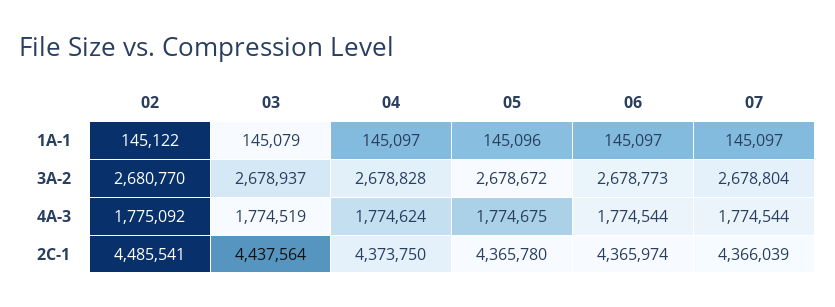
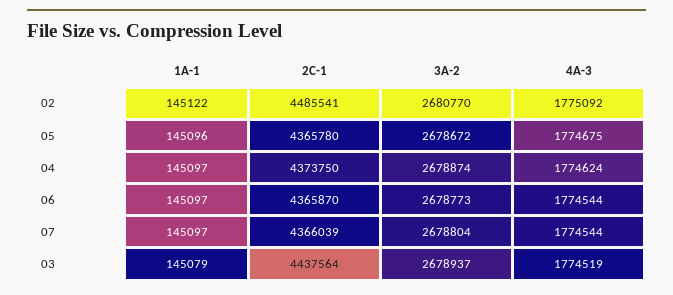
  {
    "02": {
      "1A-1": 145122,
      "3A-2": 2680770,
      "4A-3": 1775092,
      "2C-1": 4485541
    },
    "03": {
      "1A-1": 145079,
      "3A-2": 2678937,
      "4A-3": 1774519,
      "2C-1": 4437564
    },
    "04": {
      "1A-1": 145097,
-     "3A-2": 2678828,
+     "3A-2": 2678874,
      "4A-3": 1774624,
      "2C-1": 4373750
    },
    "05": {
      "1A-1": 145096,
      "3A-2": 2678672,
      "4A-3": 1774675,
      "2C-1": 4365780
    },
    "06": {
      "1A-1": 145097,
      "3A-2": 2678773,
      "4A-3": 1774544,
-     "2C-1": 4365974
+     "2C-1": 4365870
    },
    "07": {
      "1A-1": 145097,
      "3A-2": 2678804,
      "4A-3": 1774544,
      "2C-1": 4366039
    }
  }

